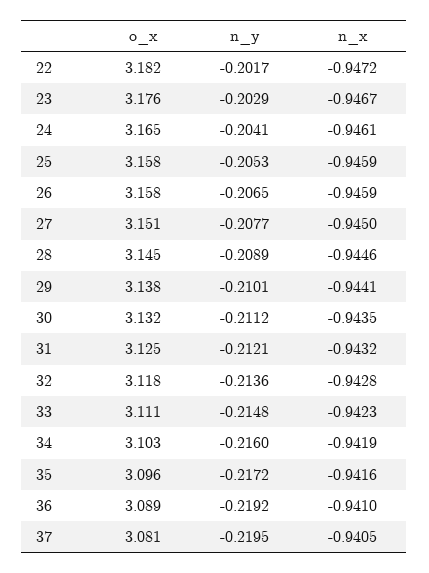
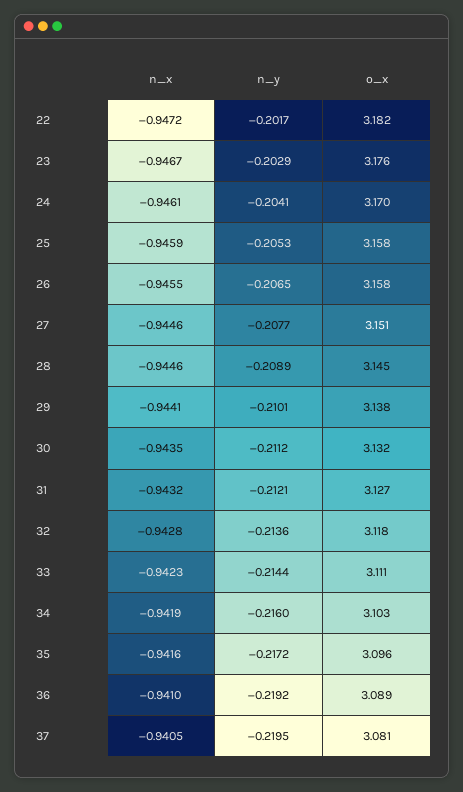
  {
    "o_x": {
      "22": 3.182,
      "23": 3.176,
-     "24": 3.165,
+     "24": 3.17,
      "25": 3.158,
      "26": 3.158,
      "27": 3.151,
      "28": 3.145,
      "29": 3.138,
      "30": 3.132,
-     "31": 3.125,
+     "31": 3.127,
      "32": 3.118,
      "33": 3.111,
      "34": 3.103,
      "35": 3.096,
      "36": 3.089,
      "37": 3.081
    },
    "n_y": {
      "22": -0.2017,
      "23": -0.2029,
      "24": -0.2041,
      "25": -0.2053,
      "26": -0.2065,
      "27": -0.2077,
      "28": -0.2089,
      "29": -0.2101,
      "30": -0.2112,
      "31": -0.2121,
      "32": -0.2136,
-     "33": -0.2148,
+     "33": -0.2144,
      "34": -0.216,
      "35": -0.2172,
      "36": -0.2192,
      "37": -0.2195
    },
    "n_x": {
      "22": -0.9472,
      "23": -0.9467,
      "24": -0.9461,
      "25": -0.9459,
-     "26": -0.9459,
+     "26": -0.9455,
-     "27": -0.945,
+     "27": -0.9446,
      "28": -0.9446,
      "29": -0.9441,
      "30": -0.9435,
      "31": -0.9432,
      "32": -0.9428,
      "33": -0.9423,
      "34": -0.9419,
      "35": -0.9416,
      "36": -0.941,
      "37": -0.9405
    }
  }

